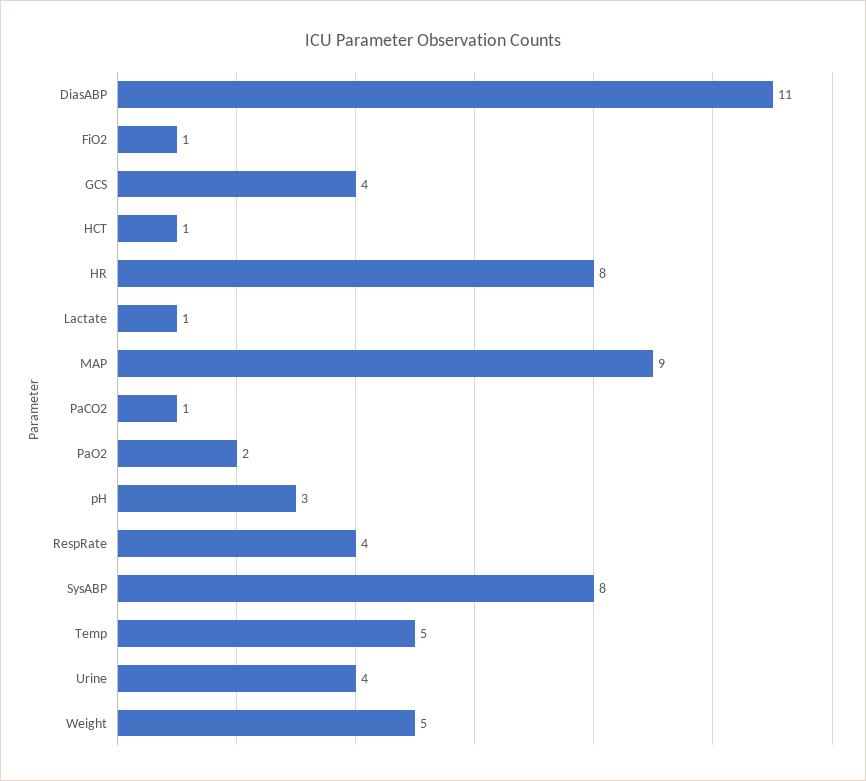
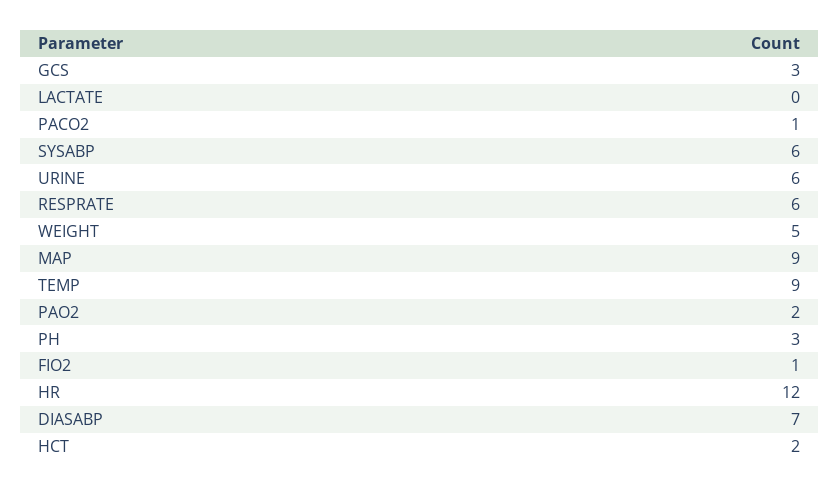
  {
-   "DiasABP": 11,
+   "DiasABP": 7,
    "FiO2": 1,
-   "GCS": 4,
+   "GCS": 3,
-   "HCT": 1,
+   "HCT": 2,
-   "HR": 8,
+   "HR": 12,
-   "Lactate": 1,
+   "Lactate": 0,
    "MAP": 9,
    "PaCO2": 1,
    "PaO2": 2,
    "pH": 3,
-   "RespRate": 4,
+   "RespRate": 6,
-   "SysABP": 8,
+   "SysABP": 6,
-   "Temp": 5,
+   "Temp": 9,
-   "Urine": 4,
+   "Urine": 6,
    "Weight": 5
  }

